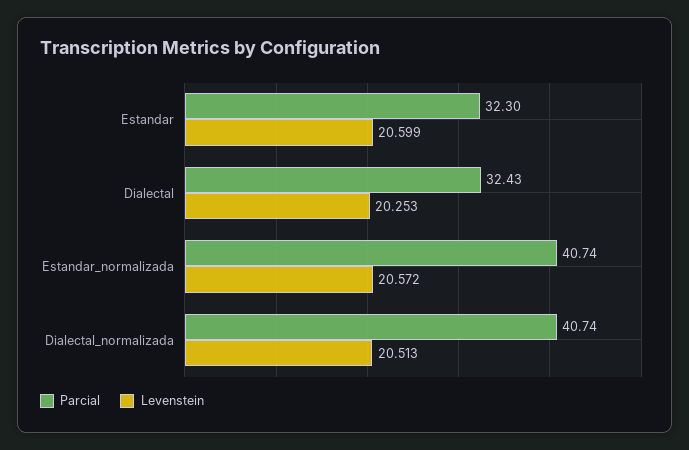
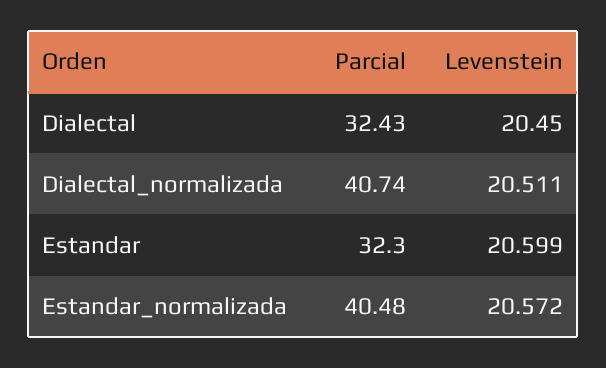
  {
    "Parcial": {
      "Estandar": 32.3,
      "Dialectal": 32.43,
-     "Estandar_normalizada": 40.74,
+     "Estandar_normalizada": 40.48,
      "Dialectal_normalizada": 40.74
    },
    "Levenstein": {
      "Estandar": 20.599,
-     "Dialectal": 20.253,
+     "Dialectal": 20.45,
      "Estandar_normalizada": 20.572,
-     "Dialectal_normalizada": 20.513
+     "Dialectal_normalizada": 20.511
    }
  }

